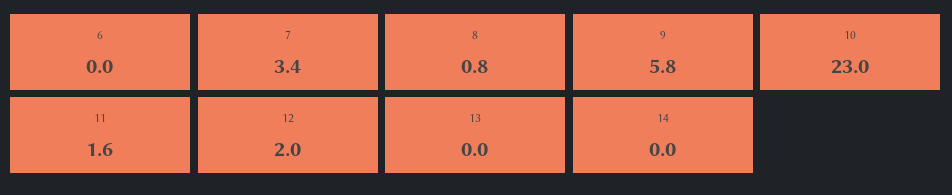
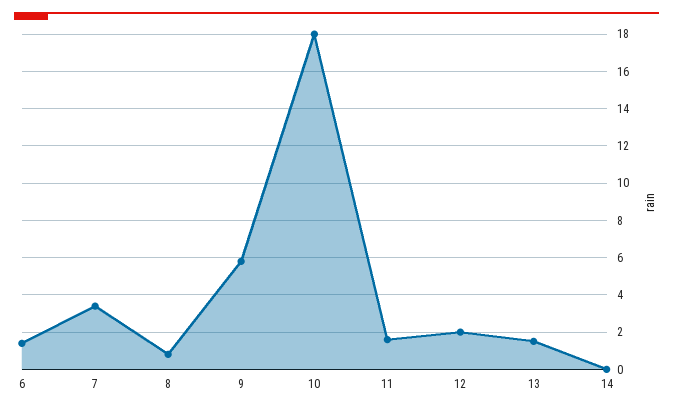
  {
-   "6": 0,
+   "6": 1.5,
    "7": 3.4,
    "8": 0.8,
    "9": 5.8,
-   "10": 23,
+   "10": 18,
    "11": 1.6,
    "12": 2,
-   "13": 0,
+   "13": 1.5,
    "14": 0
  }

